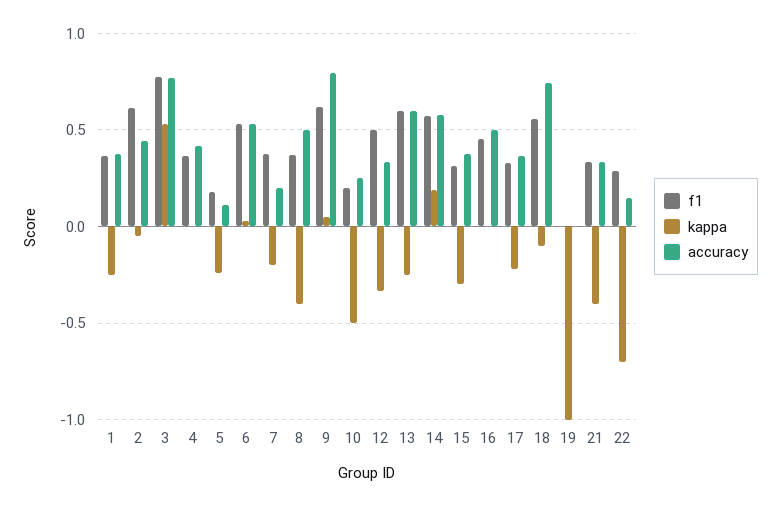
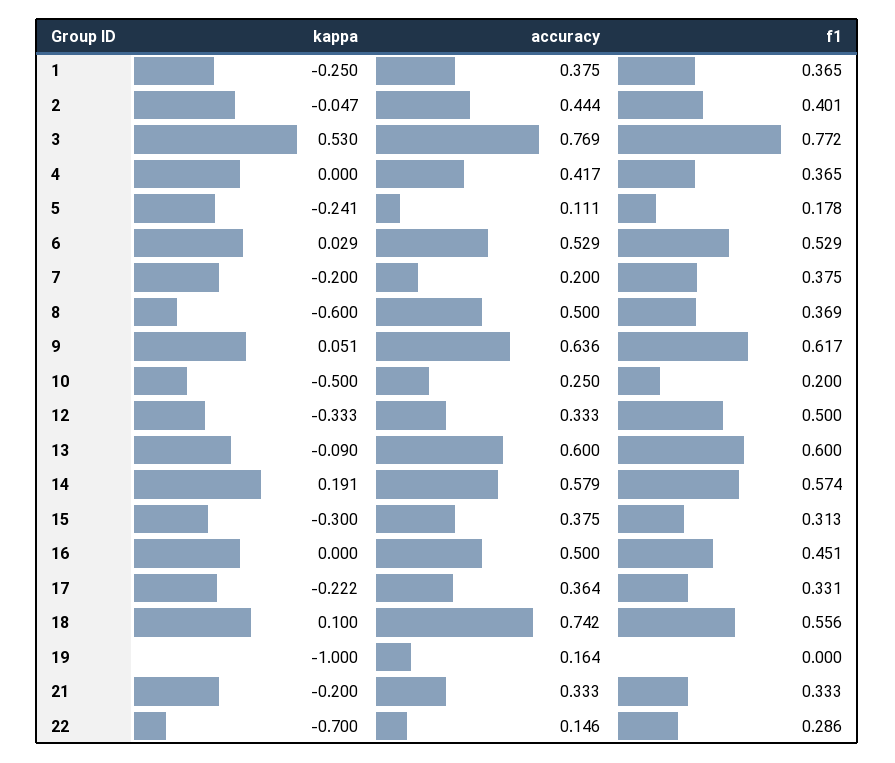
  {
    "f1": {
      "1": 0.365,
-     "2": 0.6,
+     "2": 0.401,
      "3": 0.772,
      "4": 0.365,
      "5": 0.178,
      "6": 0.529,
      "7": 0.375,
      "8": 0.369,
      "9": 0.617,
      "10": 0.2,
      "12": 0.5,
      "13": 0.6,
      "14": 0.574,
      "15": 0.313,
      "16": 0.451,
      "17": 0.331,
      "18": 0.556,
      "19": 0,
      "21": 0.333,
      "22": 0.286
    },
    "kappa": {
      "1": -0.25,
      "2": -0.047,
      "3": 0.53,
      "4": 0,
      "5": -0.241,
      "6": 0.029,
      "7": -0.2,
-     "8": -0.4,
+     "8": -0.6,
      "9": 0.051,
      "10": -0.5,
      "12": -0.333,
-     "13": -0.25,
+     "13": -0.09,
      "14": 0.191,
      "15": -0.3,
      "16": 0,
      "17": -0.222,
-     "18": -0.1,
+     "18": 0.1,
      "19": -1,
-     "21": -0.4,
+     "21": -0.2,
      "22": -0.7
    },
    "accuracy": {
      "1": 0.375,
      "2": 0.444,
      "3": 0.769,
      "4": 0.417,
      "5": 0.111,
      "6": 0.529,
      "7": 0.2,
      "8": 0.5,
-     "9": 0.8,
+     "9": 0.636,
      "10": 0.25,
      "12": 0.333,
      "13": 0.6,
      "14": 0.579,
      "15": 0.375,
      "16": 0.5,
      "17": 0.364,
      "18": 0.742,
-     "19": 0,
+     "19": 0.164,
      "21": 0.333,
      "22": 0.146
    }
  }

